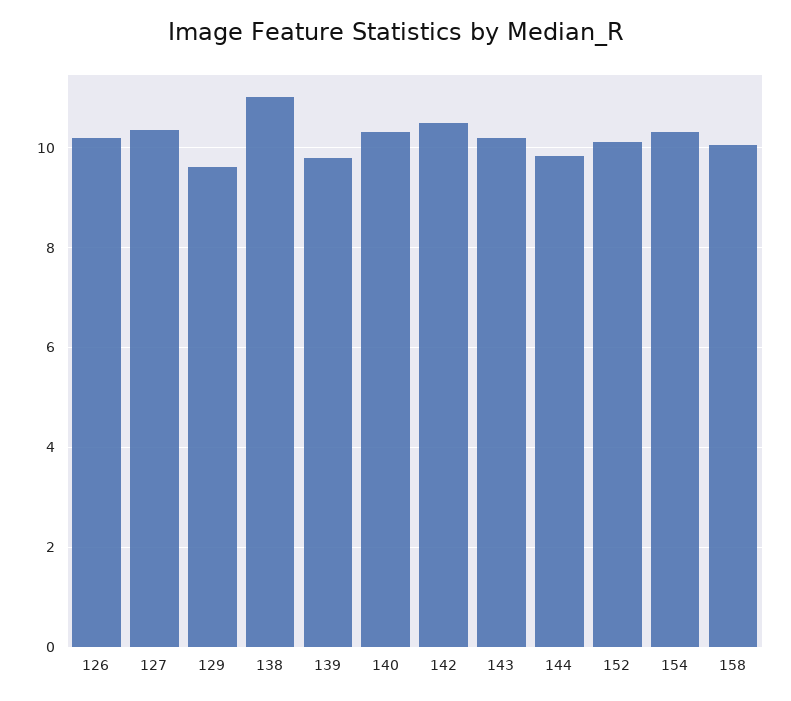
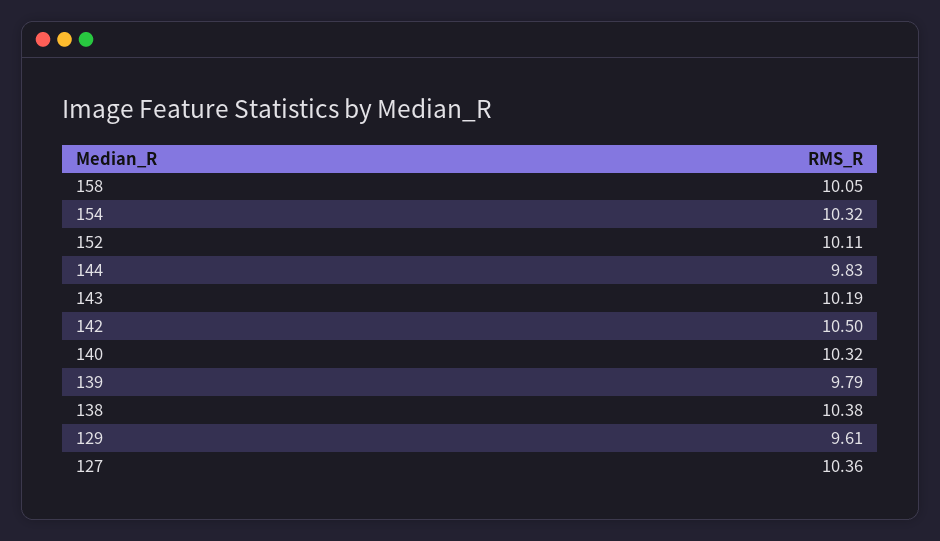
  {
-   "126": 10.2,
    "127": 10.36,
    "129": 9.61,
-   "138": 11,
+   "138": 10.38,
    "139": 9.79,
    "140": 10.32,
    "142": 10.5,
    "143": 10.19,
    "144": 9.83,
    "152": 10.11,
    "154": 10.32,
    "158": 10.05
  }

